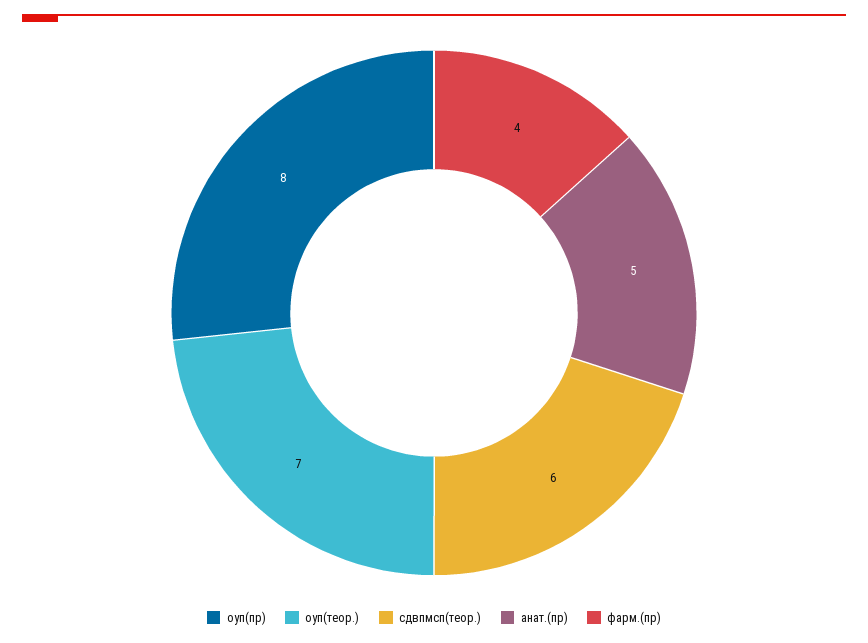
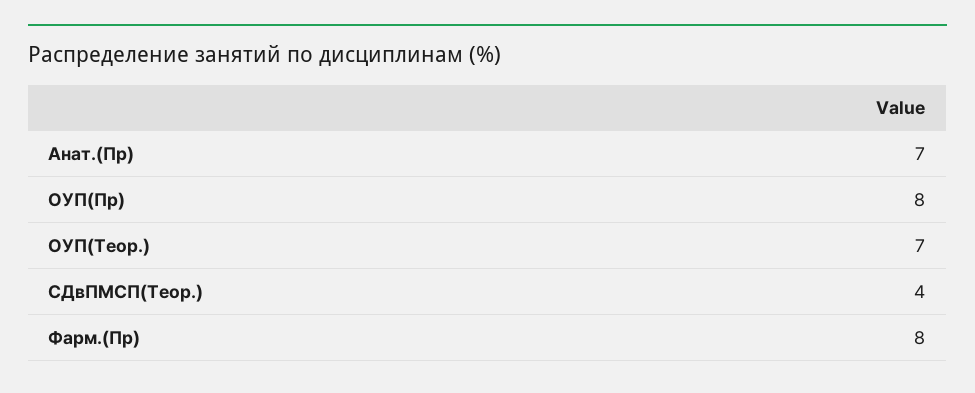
  {
    "оуп(пр)": 8,
    "оуп(теор.)": 7,
-   "сдвпмсп(теор.)": 6,
+   "сдвпмсп(теор.)": 4,
-   "анат.(пр)": 5,
+   "анат.(пр)": 7,
-   "фарм.(пр)": 4
+   "фарм.(пр)": 8
  }

